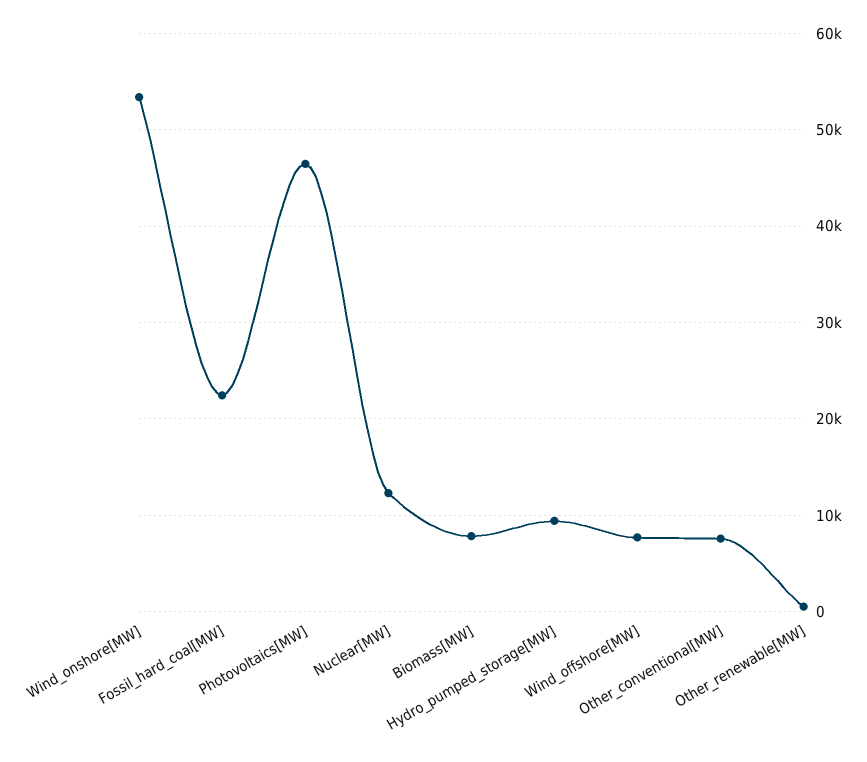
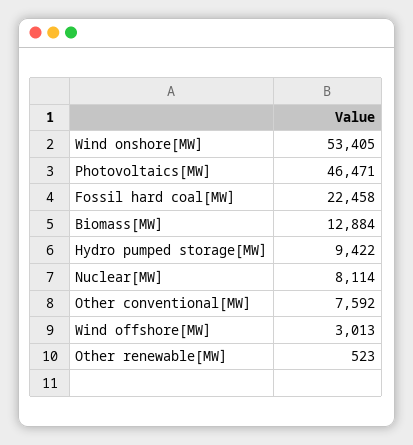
  {
    "Wind_onshore[MW]": 53405,
    "Fossil_hard_coal[MW]": 22458,
    "Photovoltaics[MW]": 46471,
-   "Nuclear[MW]": 12000,
+   "Nuclear[MW]": 8114,
-   "Biomass[MW]": 8000,
+   "Biomass[MW]": 12884,
    "Hydro_pumped_storage[MW]": 9422,
-   "Wind_offshore[MW]": 8000,
+   "Wind_offshore[MW]": 3013,
    "Other_conventional[MW]": 7592,
    "Other_renewable[MW]": 523
  }

